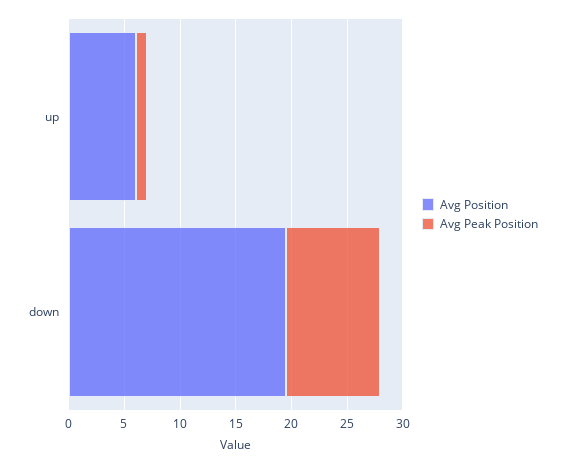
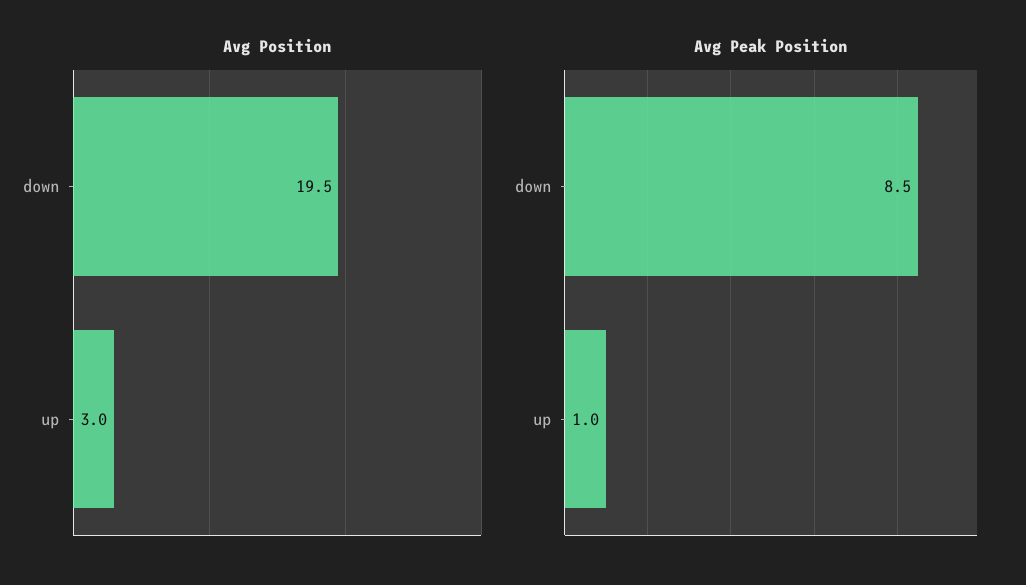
  {
    "Avg Position": {
-     "up": 6,
+     "up": 3,
      "down": 19.5
    },
    "Avg Peak Position": {
      "up": 1,
      "down": 8.5
    }
  }

